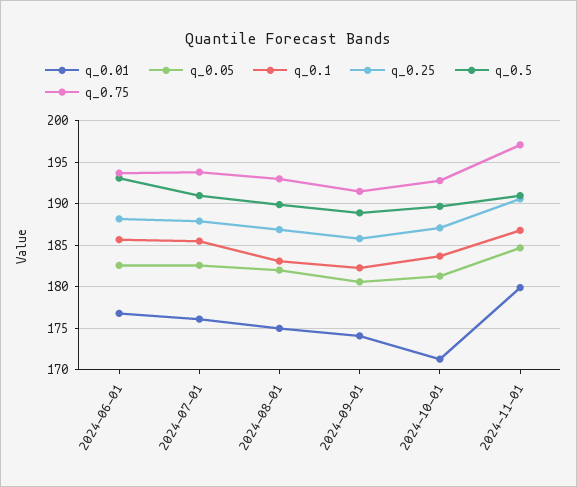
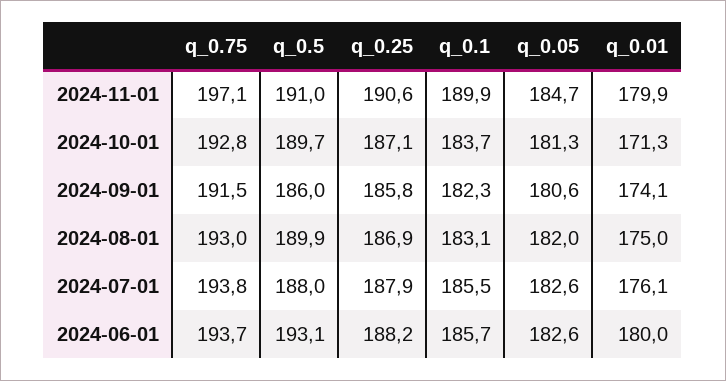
  {
    "q_0.01": {
-     "2024-06-01": 177,
+     "2024-06-01": 180,
      "2024-07-01": 176.1,
      "2024-08-01": 175,
      "2024-09-01": 174.1,
      "2024-10-01": 171.3,
      "2024-11-01": 179.9
    },
    "q_0.05": {
      "2024-06-01": 182.6,
      "2024-07-01": 182.6,
      "2024-08-01": 182,
      "2024-09-01": 180.6,
      "2024-10-01": 181.3,
      "2024-11-01": 184.7
    },
    "q_0.1": {
      "2024-06-01": 185.7,
      "2024-07-01": 185.5,
      "2024-08-01": 183.1,
      "2024-09-01": 182.3,
      "2024-10-01": 183.7,
-     "2024-11-01": 187
+     "2024-11-01": 189.9
    },
    "q_0.25": {
      "2024-06-01": 188.2,
      "2024-07-01": 187.9,
      "2024-08-01": 186.9,
      "2024-09-01": 185.8,
      "2024-10-01": 187.1,
      "2024-11-01": 190.6
    },
    "q_0.5": {
      "2024-06-01": 193.1,
-     "2024-07-01": 191,
+     "2024-07-01": 188,
      "2024-08-01": 189.9,
-     "2024-09-01": 189,
+     "2024-09-01": 186,
      "2024-10-01": 189.7,
      "2024-11-01": 191
    },
    "q_0.75": {
      "2024-06-01": 193.7,
      "2024-07-01": 193.8,
      "2024-08-01": 193,
      "2024-09-01": 191.5,
      "2024-10-01": 192.8,
      "2024-11-01": 197.1
    }
  }

